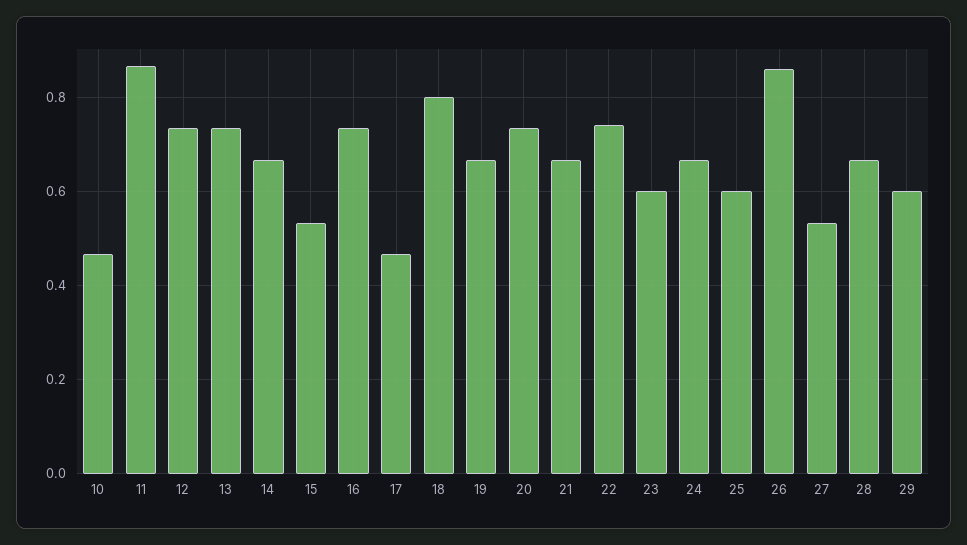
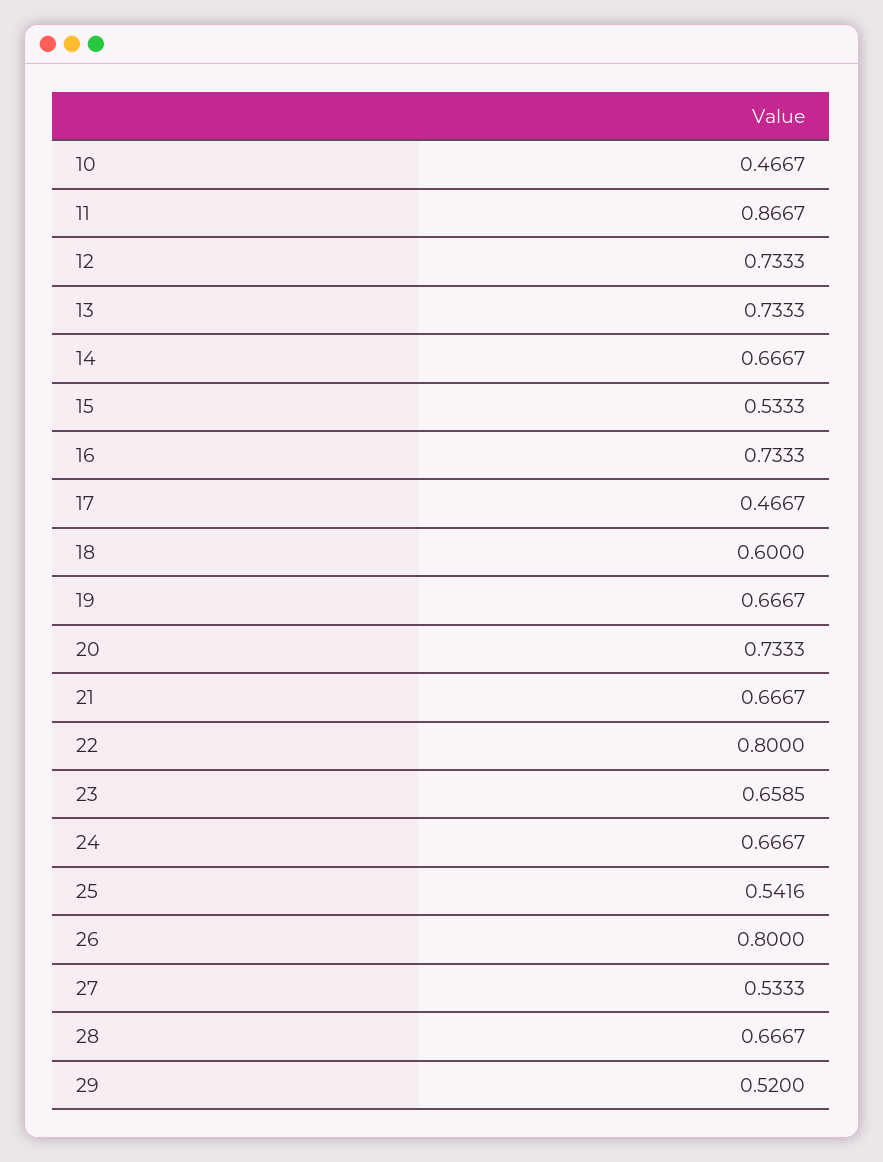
  {
    "10": 0.4667,
    "11": 0.8667,
    "12": 0.7333,
    "13": 0.7333,
    "14": 0.6667,
    "15": 0.5333,
    "16": 0.7333,
    "17": 0.4667,
-   "18": 0.8,
+   "18": 0.6,
    "19": 0.6667,
    "20": 0.7333,
    "21": 0.6667,
-   "22": 0.74,
+   "22": 0.8,
-   "23": 0.6,
+   "23": 0.6585,
    "24": 0.6667,
-   "25": 0.6,
+   "25": 0.5416,
-   "26": 0.86,
+   "26": 0.8,
    "27": 0.5333,
    "28": 0.6667,
-   "29": 0.6
+   "29": 0.52
  }

